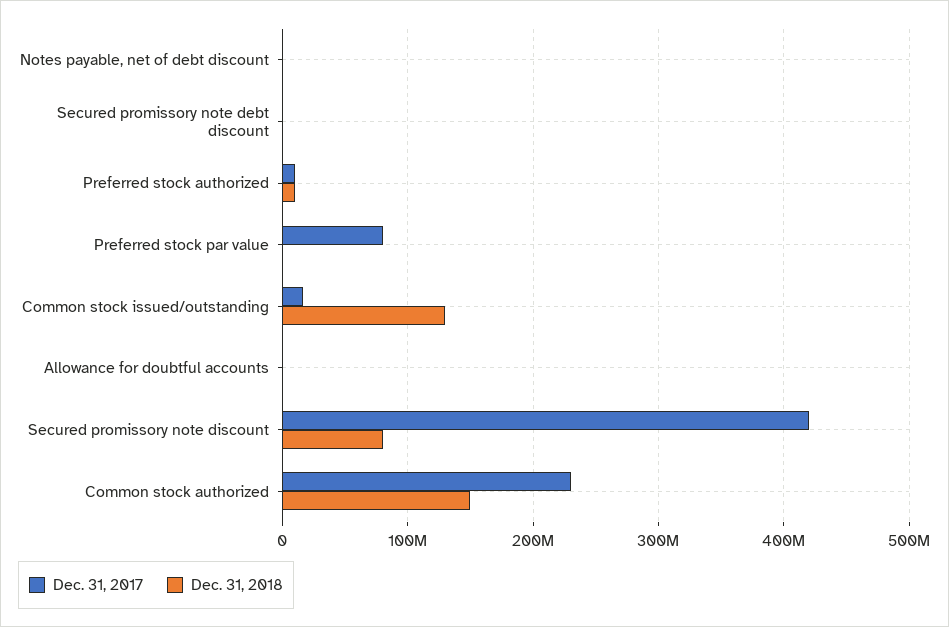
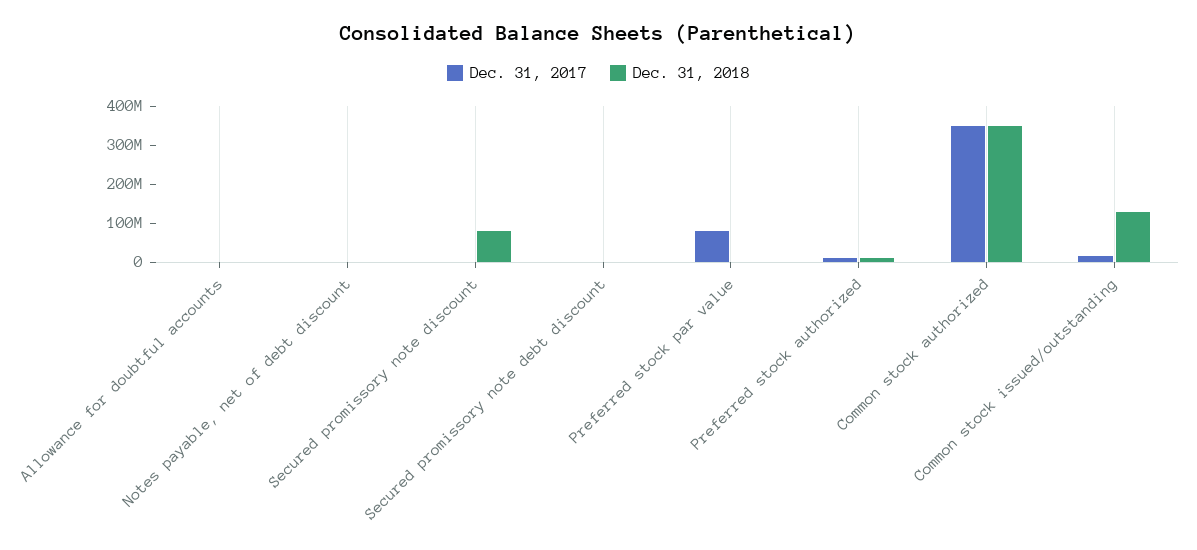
  {
    "Dec. 31, 2017": {
      "Notes payable, net of debt discount": 0,
      "Secured promissory note debt discount": 0,
      "Preferred stock authorized": 10000000,
      "Preferred stock par value": 80000000,
      "Common stock issued/outstanding": 20000000,
      "Allowance for doubtful accounts": 0,
-     "Secured promissory note discount": 420000000,
+     "Secured promissory note discount": 0,
-     "Common stock authorized": 230000000
+     "Common stock authorized": 350000000
    },
    "Dec. 31, 2018": {
      "Notes payable, net of debt discount": 0,
      "Secured promissory note debt discount": 0,
      "Preferred stock authorized": 10000000,
      "Preferred stock par value": 0,
      "Common stock issued/outstanding": 130000000,
      "Allowance for doubtful accounts": 0,
      "Secured promissory note discount": 80000000,
-     "Common stock authorized": 150000000
+     "Common stock authorized": 350000000
    }
  }

